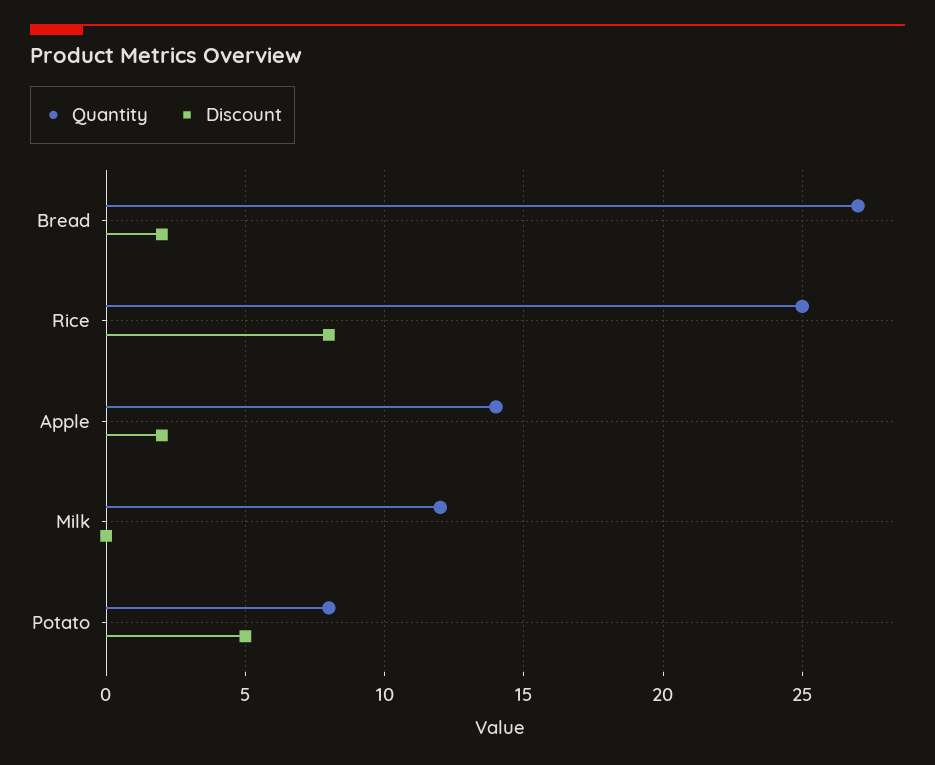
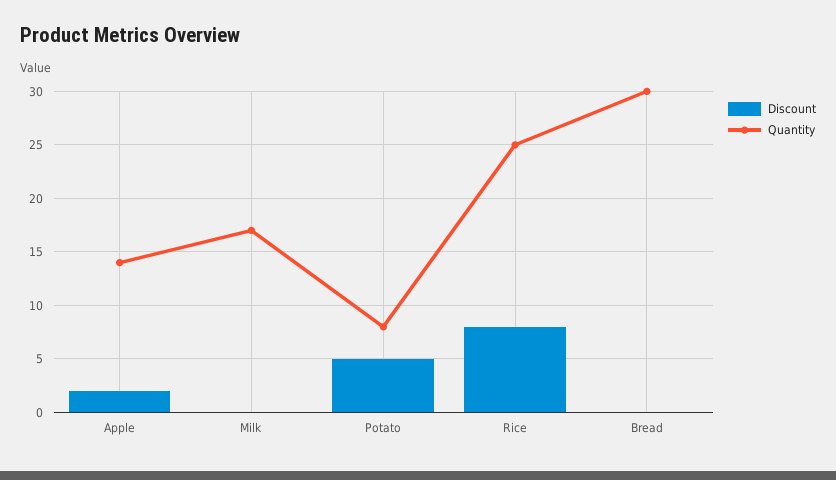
  {
    "Quantity": {
-     "Bread": 27,
+     "Bread": 30,
      "Rice": 25,
      "Apple": 14,
-     "Milk": 12,
+     "Milk": 17,
      "Potato": 8
    },
    "Discount": {
-     "Bread": 2,
+     "Bread": 0,
      "Rice": 8,
      "Apple": 2,
      "Milk": 0,
      "Potato": 5
    }
  }

